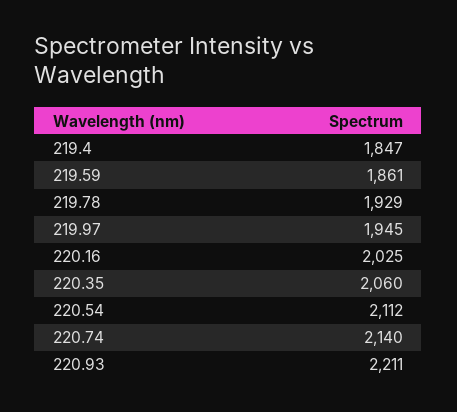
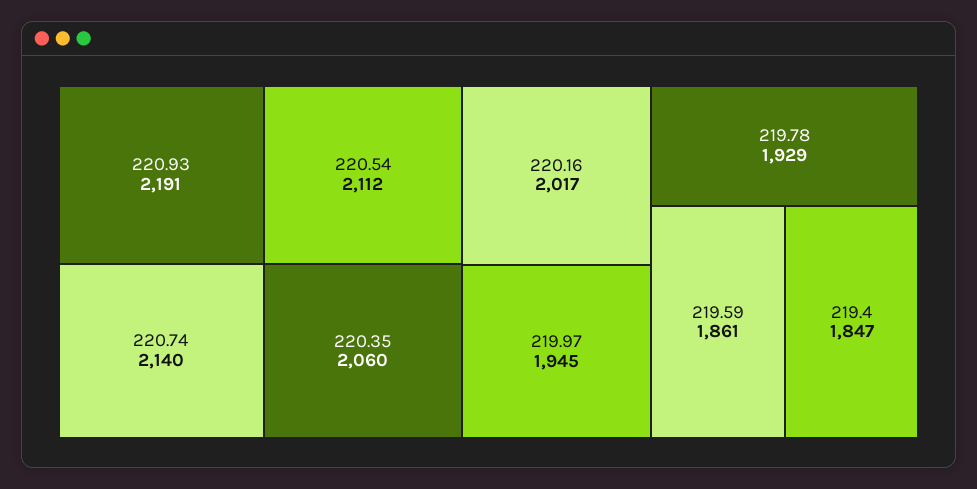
  {
    "219.4": 1847,
    "219.59": 1861,
    "219.78": 1929,
    "219.97": 1945,
-   "220.16": 2025,
+   "220.16": 2017,
    "220.35": 2060,
    "220.54": 2112,
    "220.74": 2140,
-   "220.93": 2211
+   "220.93": 2191
  }

